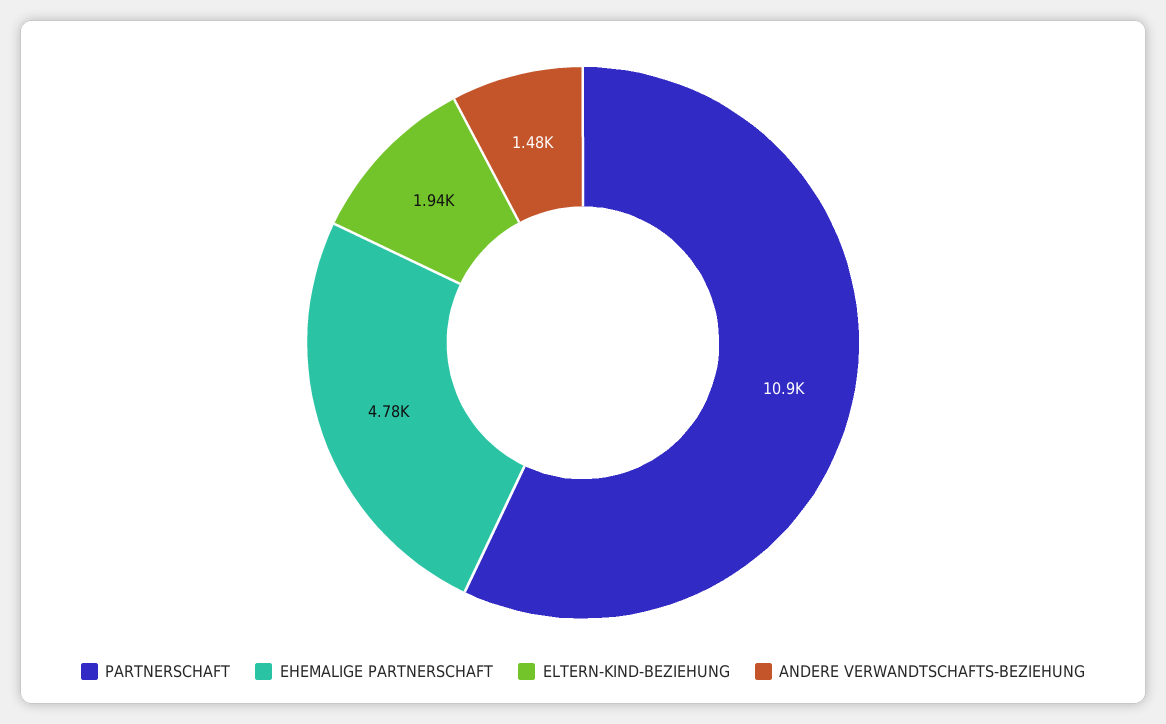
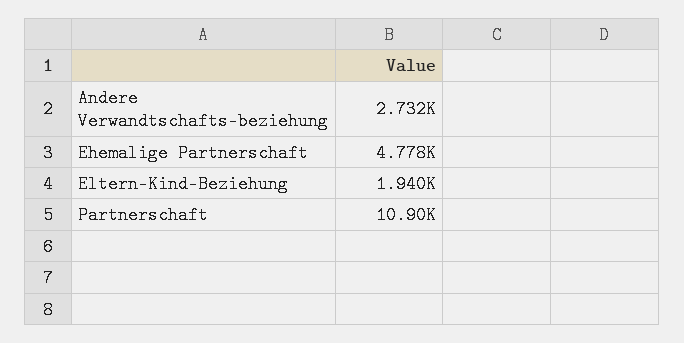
  {
    "PARTNERSCHAFT": 10900,
    "EHEMALIGE PARTNERSCHAFT": 4778,
    "ELTERN-KIND-BEZIEHUNG": 1940,
-   "ANDERE VERWANDTSCHAFTS-BEZIEHUNG": 1480
+   "ANDERE VERWANDTSCHAFTS-BEZIEHUNG": 2732
  }

